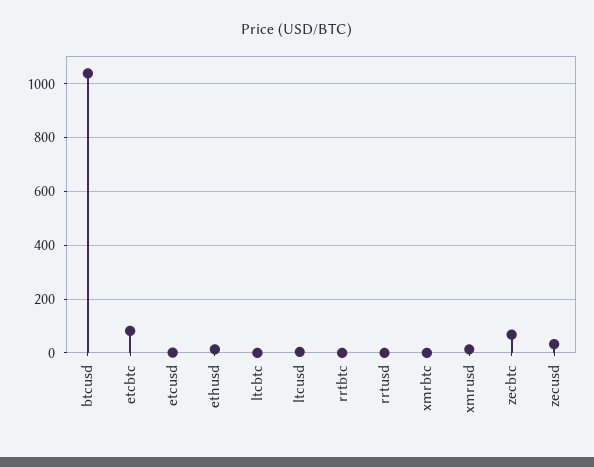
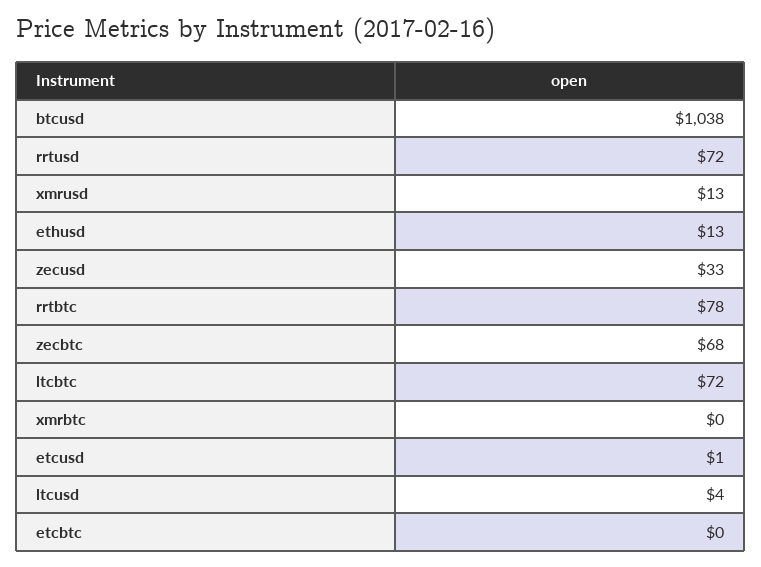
  {
    "btcusd": 1038,
-   "etcbtc": 75,
+   "etcbtc": 0,
    "etcusd": 1,
    "ethusd": 13,
-   "ltcbtc": 0,
+   "ltcbtc": 72,
    "ltcusd": 4,
-   "rrtbtc": 0,
+   "rrtbtc": 78,
-   "rrtusd": 0,
+   "rrtusd": 72,
    "xmrbtc": 0,
    "xmrusd": 13,
    "zecbtc": 68,
    "zecusd": 33
  }

